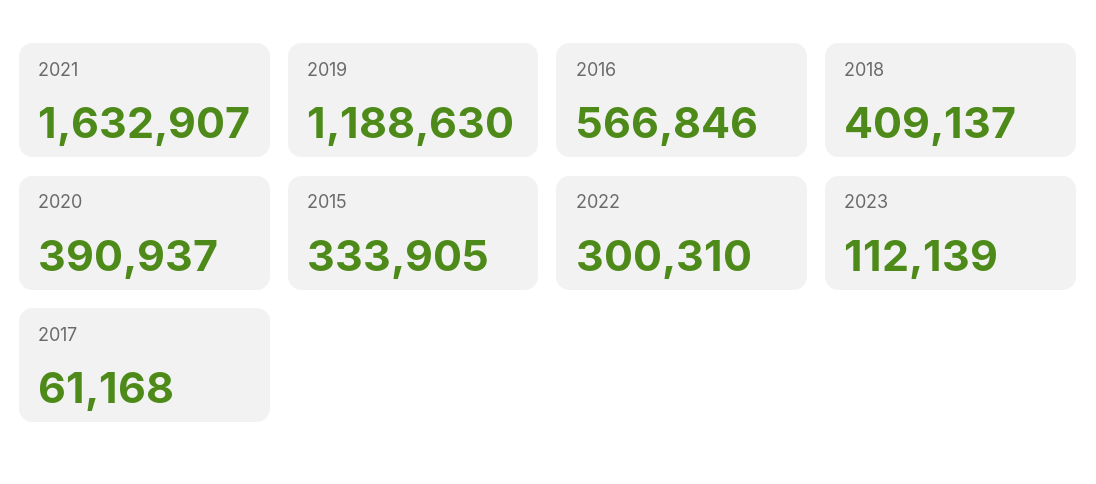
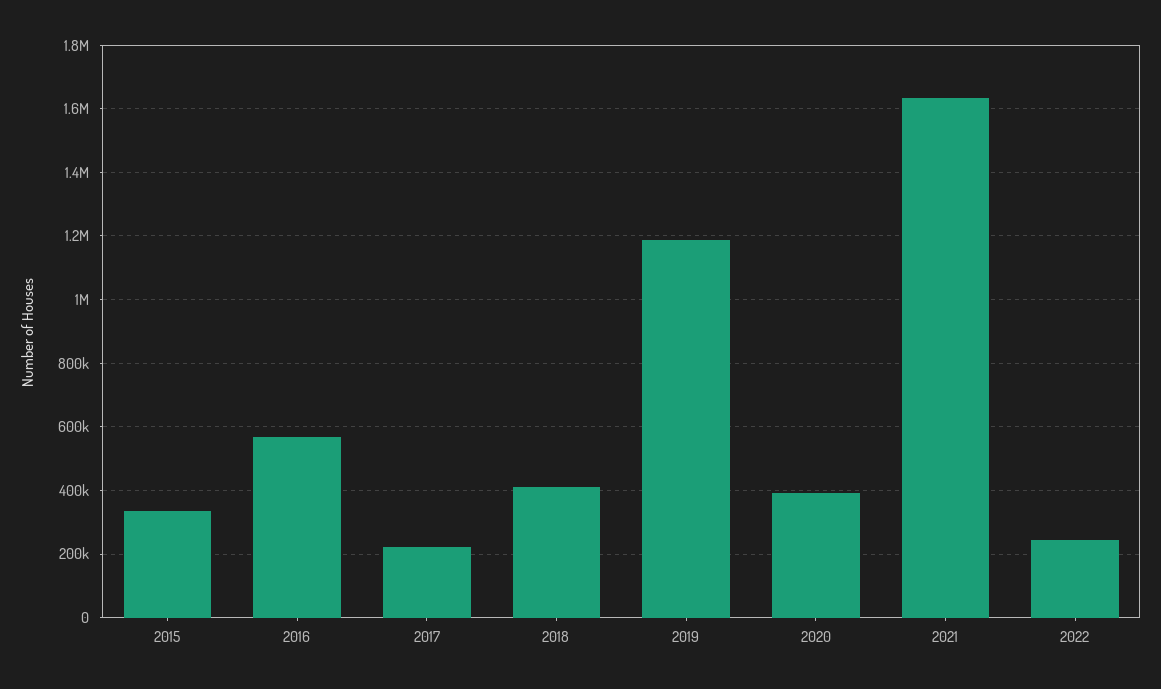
  {
    "2021": 1632907,
    "2019": 1188630,
    "2016": 566846,
    "2018": 409137,
    "2020": 390937,
    "2015": 333905,
-   "2022": 300310,
+   "2022": 240000,
-   "2023": 112139,
-   "2017": 61168
+   "2017": 220000
  }

